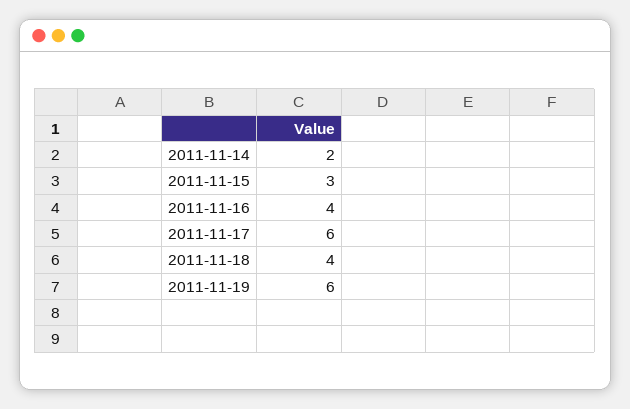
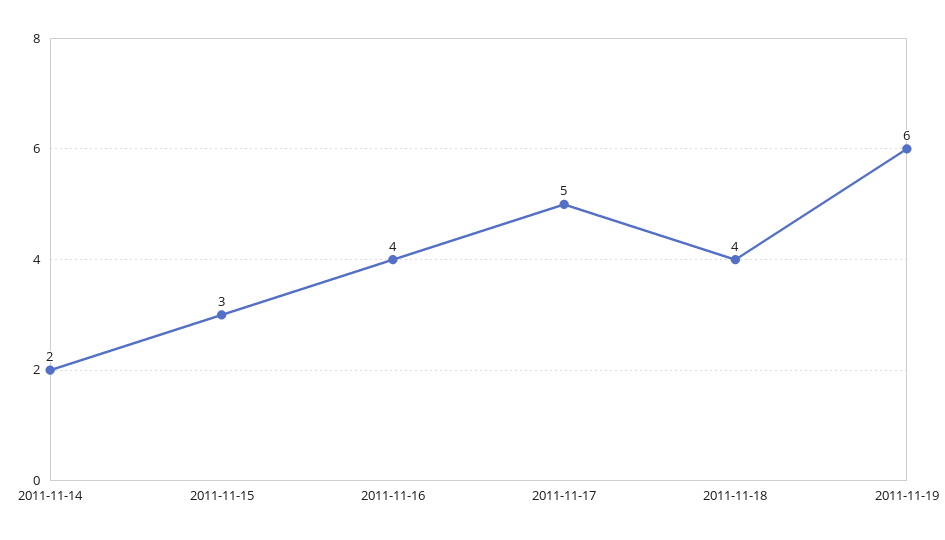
  {
    "2011-11-14": 2,
    "2011-11-15": 3,
    "2011-11-16": 4,
-   "2011-11-17": 6,
+   "2011-11-17": 5,
    "2011-11-18": 4,
    "2011-11-19": 6
  }

